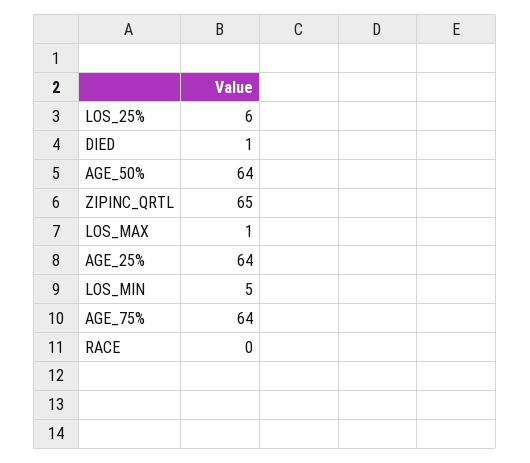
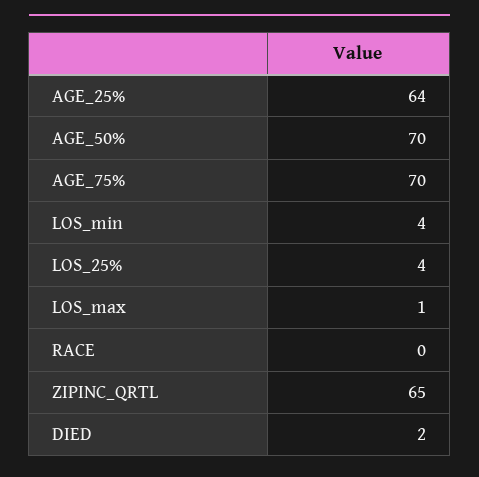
  {
-   "LOS_25%": 6,
+   "LOS_25%": 4,
-   "DIED": 1,
+   "DIED": 2,
-   "AGE_50%": 64,
+   "AGE_50%": 70,
    "ZIPINC_QRTL": 65,
    "LOS_MAX": 1,
    "AGE_25%": 64,
-   "LOS_MIN": 5,
+   "LOS_MIN": 4,
-   "AGE_75%": 64,
+   "AGE_75%": 70,
    "RACE": 0
  }

